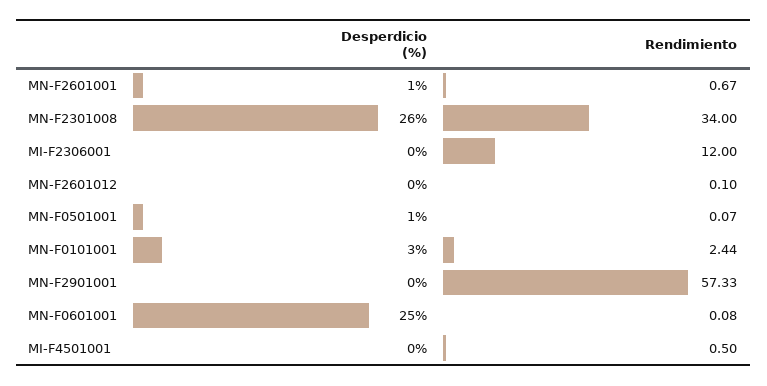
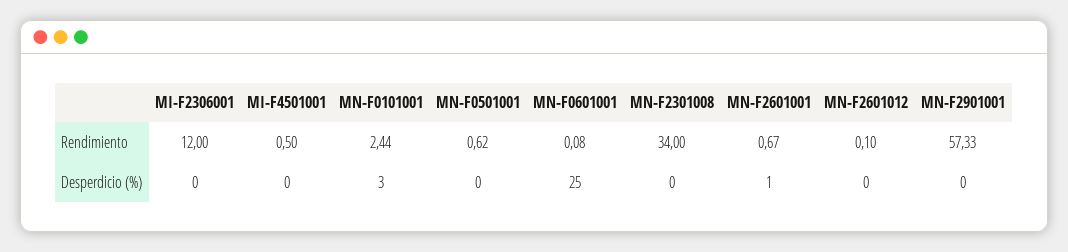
  {
    "Desperdicio (%)": {
      "MN-F2601001": 1,
-     "MN-F2301008": 26,
+     "MN-F2301008": 0,
      "MI-F2306001": 0,
      "MN-F2601012": 0,
-     "MN-F0501001": 1,
+     "MN-F0501001": 0,
      "MN-F0101001": 3,
      "MN-F2901001": 0,
      "MN-F0601001": 25,
      "MI-F4501001": 0
    },
    "Rendimiento": {
      "MN-F2601001": 0.67,
      "MN-F2301008": 34,
      "MI-F2306001": 12,
      "MN-F2601012": 0.1,
-     "MN-F0501001": 0.07,
+     "MN-F0501001": 0.62,
      "MN-F0101001": 2.44,
      "MN-F2901001": 57.33,
      "MN-F0601001": 0.08,
      "MI-F4501001": 0.5
    }
  }

